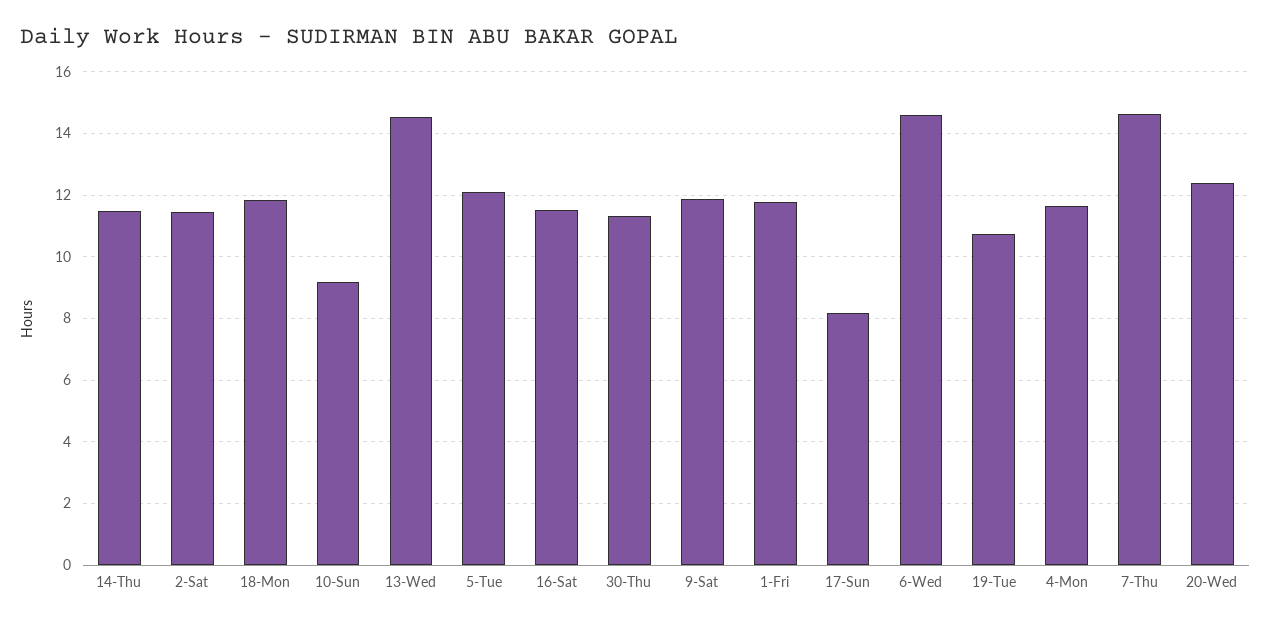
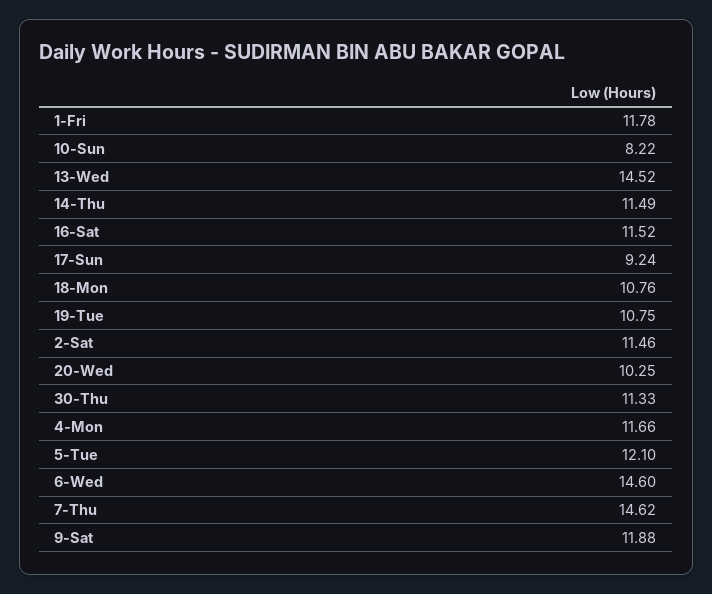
  {
    "14-Thu": 11.49,
    "2-Sat": 11.46,
-   "18-Mon": 11.8,
+   "18-Mon": 10.76,
-   "10-Sun": 9.2,
+   "10-Sun": 8.22,
    "13-Wed": 14.52,
    "5-Tue": 12.1,
    "16-Sat": 11.52,
    "30-Thu": 11.33,
    "9-Sat": 11.88,
    "1-Fri": 11.78,
-   "17-Sun": 8.2,
+   "17-Sun": 9.24,
    "6-Wed": 14.6,
    "19-Tue": 10.75,
    "4-Mon": 11.66,
    "7-Thu": 14.62,
-   "20-Wed": 12.4
+   "20-Wed": 10.25
  }

